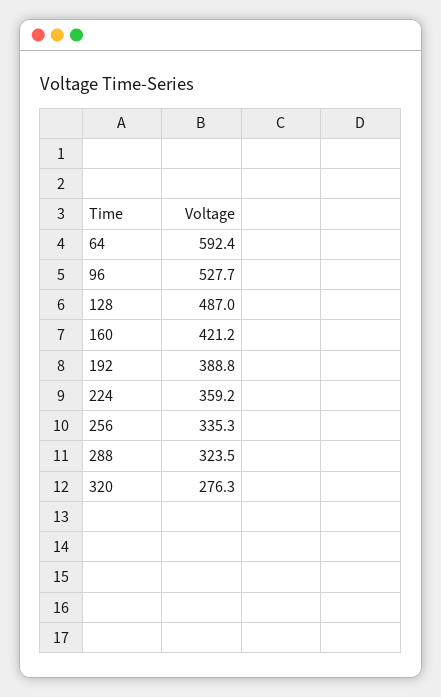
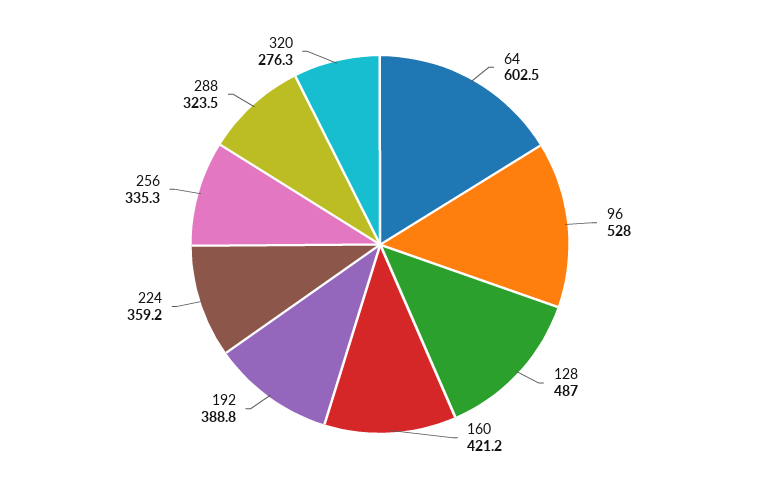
  {
-   "64": 592.4,
+   "64": 602.5,
-   "96": 527.7,
+   "96": 528,
    "128": 487,
    "160": 421.2,
    "192": 388.8,
    "224": 359.2,
    "256": 335.3,
    "288": 323.5,
    "320": 276.3
  }

